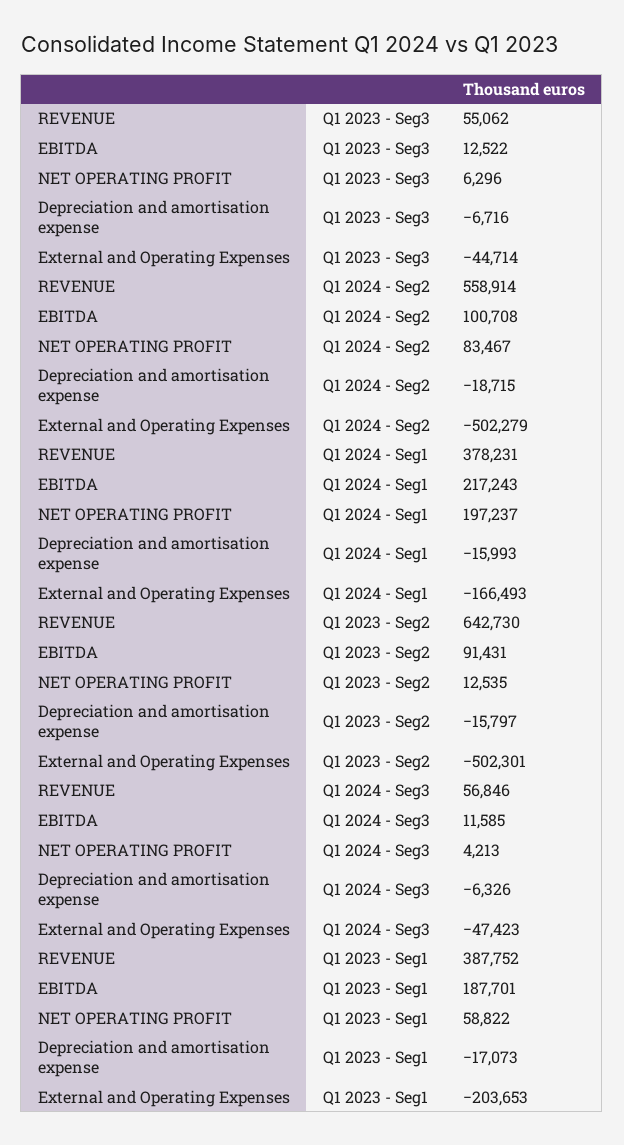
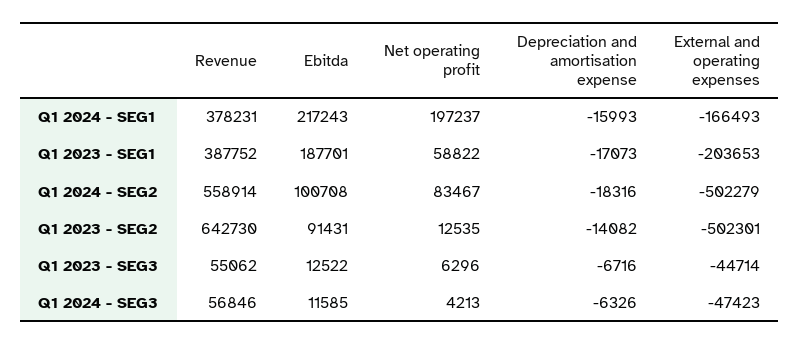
  {
    "REVENUE": {
      "Q1 2023 - Seg3": 55062,
      "Q1 2024 - Seg2": 558914,
      "Q1 2024 - Seg1": 378231,
      "Q1 2023 - Seg2": 642730,
      "Q1 2024 - Seg3": 56846,
      "Q1 2023 - Seg1": 387752
    },
    "EBITDA": {
      "Q1 2023 - Seg3": 12522,
      "Q1 2024 - Seg2": 100708,
      "Q1 2024 - Seg1": 217243,
      "Q1 2023 - Seg2": 91431,
      "Q1 2024 - Seg3": 11585,
      "Q1 2023 - Seg1": 187701
    },
    "NET OPERATING PROFIT": {
      "Q1 2023 - Seg3": 6296,
      "Q1 2024 - Seg2": 83467,
      "Q1 2024 - Seg1": 197237,
      "Q1 2023 - Seg2": 12535,
      "Q1 2024 - Seg3": 4213,
      "Q1 2023 - Seg1": 58822
    },
    "Depreciation and amortisation expense": {
      "Q1 2023 - Seg3": -6716,
-     "Q1 2024 - Seg2": -18715,
+     "Q1 2024 - Seg2": -18316,
      "Q1 2024 - Seg1": -15993,
-     "Q1 2023 - Seg2": -15797,
+     "Q1 2023 - Seg2": -14082,
      "Q1 2024 - Seg3": -6326,
      "Q1 2023 - Seg1": -17073
    },
    "External and Operating Expenses": {
      "Q1 2023 - Seg3": -44714,
      "Q1 2024 - Seg2": -502279,
      "Q1 2024 - Seg1": -166493,
      "Q1 2023 - Seg2": -502301,
      "Q1 2024 - Seg3": -47423,
      "Q1 2023 - Seg1": -203653
    }
  }

